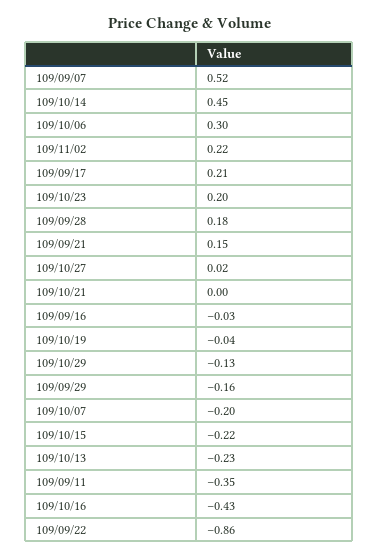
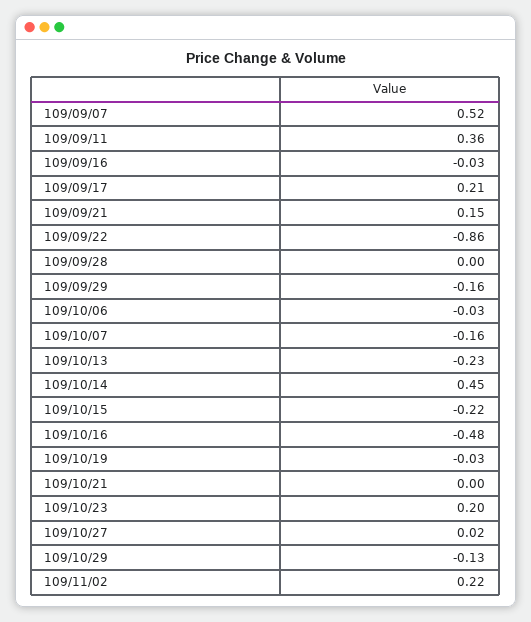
  {
    "109/09/07": 0.52,
    "109/10/14": 0.45,
-   "109/10/06": 0.3,
+   "109/10/06": -0.03,
    "109/11/02": 0.22,
    "109/09/17": 0.21,
    "109/10/23": 0.2,
-   "109/09/28": 0.18,
+   "109/09/28": 0,
    "109/09/21": 0.15,
    "109/10/27": 0.02,
    "109/10/21": 0,
    "109/09/16": -0.03,
-   "109/10/19": -0.04,
+   "109/10/19": -0.03,
    "109/10/29": -0.13,
    "109/09/29": -0.16,
-   "109/10/07": -0.2,
+   "109/10/07": -0.16,
    "109/10/15": -0.22,
    "109/10/13": -0.23,
-   "109/09/11": -0.35,
+   "109/09/11": 0.36,
-   "109/10/16": -0.43,
+   "109/10/16": -0.48,
    "109/09/22": -0.86
  }

